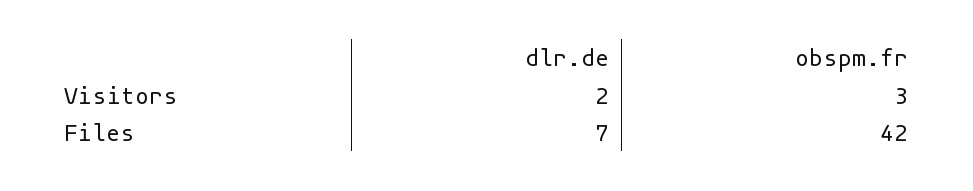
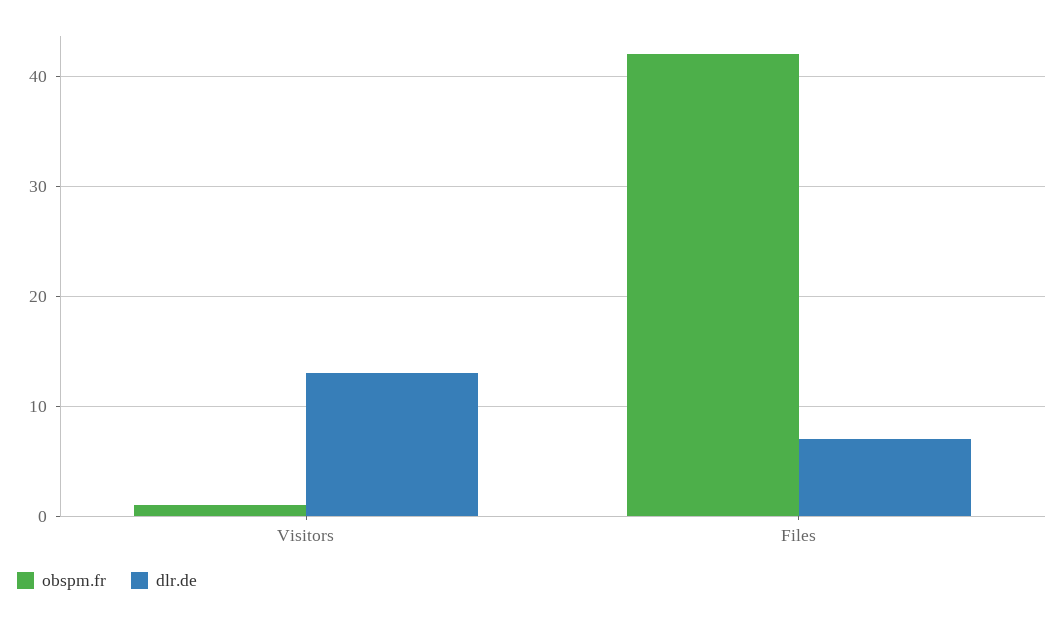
  {
    "dlr.de": {
-     "Visitors": 2,
+     "Visitors": 13,
      "Files": 7
    },
    "obspm.fr": {
-     "Visitors": 3,
+     "Visitors": 1,
      "Files": 42
    }
  }

